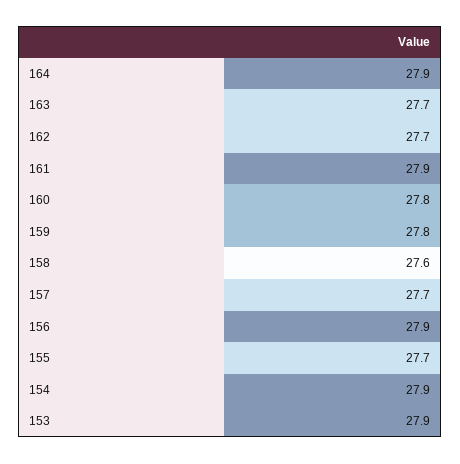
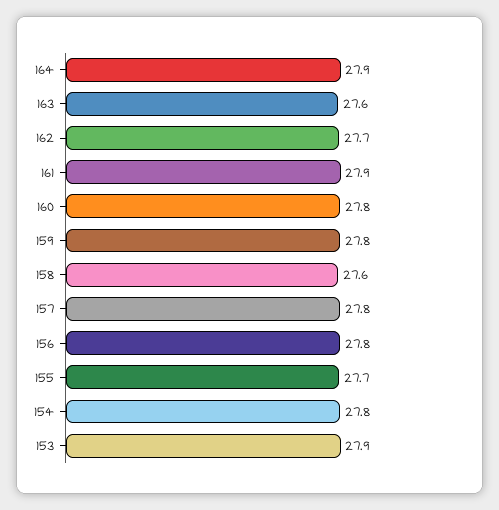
  {
    "164": 27.9,
-   "163": 27.7,
+   "163": 27.6,
    "162": 27.7,
    "161": 27.9,
    "160": 27.8,
    "159": 27.8,
    "158": 27.6,
-   "157": 27.7,
+   "157": 27.8,
-   "156": 27.9,
+   "156": 27.8,
    "155": 27.7,
-   "154": 27.9,
+   "154": 27.8,
    "153": 27.9
  }

